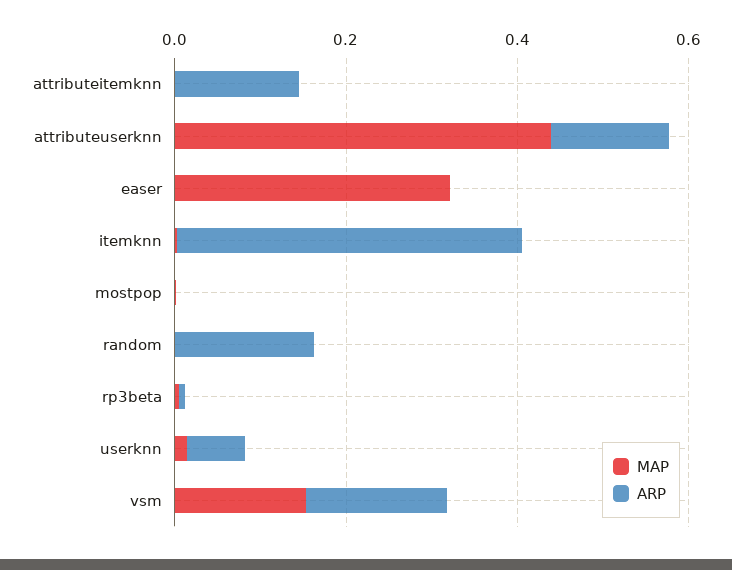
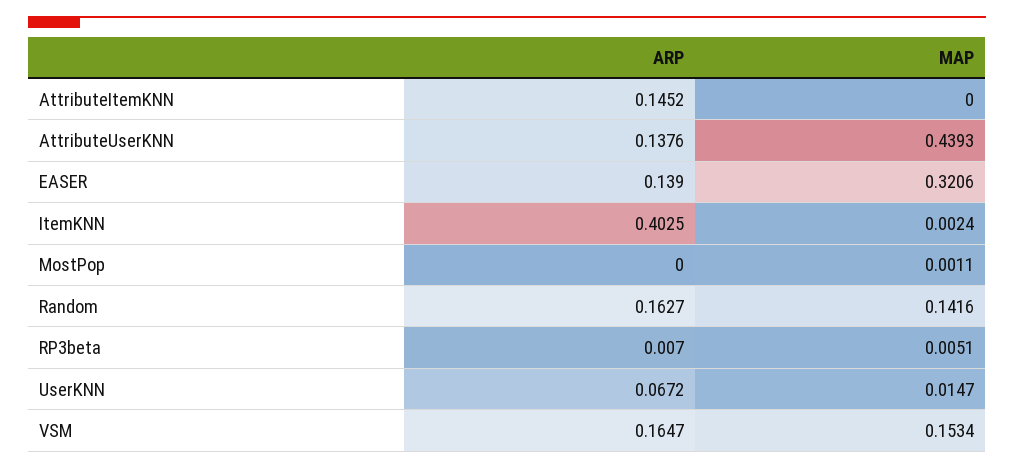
  {
    "MAP": {
      "attributeitemknn": 0,
      "attributeuserknn": 0.4393,
      "easer": 0.3206,
      "itemknn": 0.0024,
      "mostpop": 0.0011,
-     "random": 0,
+     "random": 0.1416,
      "rp3beta": 0.0051,
      "userknn": 0.0147,
      "vsm": 0.1534
    },
    "ARP": {
      "attributeitemknn": 0.1452,
      "attributeuserknn": 0.1376,
-     "easer": 0,
+     "easer": 0.139,
      "itemknn": 0.4025,
      "mostpop": 0,
      "random": 0.1627,
      "rp3beta": 0.007,
      "userknn": 0.0672,
      "vsm": 0.1647
    }
  }

